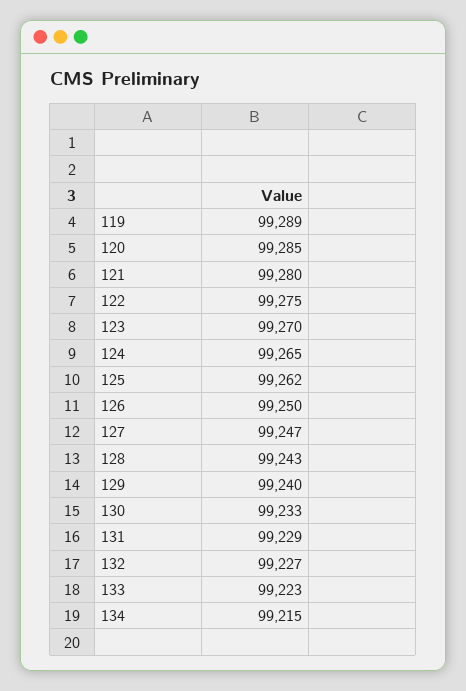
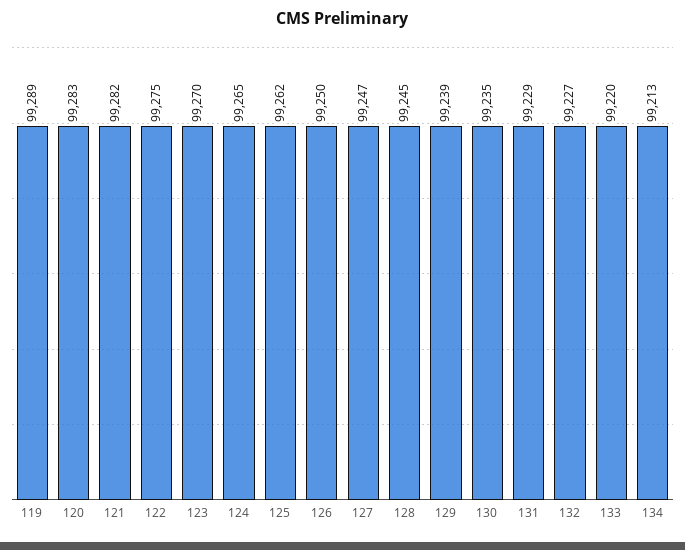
  {
    "119": 99289,
-   "120": 99285,
+   "120": 99283,
-   "121": 99280,
+   "121": 99282,
    "122": 99275,
    "123": 99270,
    "124": 99265,
    "125": 99262,
    "126": 99250,
    "127": 99247,
-   "128": 99243,
+   "128": 99245,
-   "129": 99240,
+   "129": 99239,
-   "130": 99233,
+   "130": 99235,
    "131": 99229,
    "132": 99227,
-   "133": 99223,
+   "133": 99220,
-   "134": 99215
+   "134": 99213
  }

